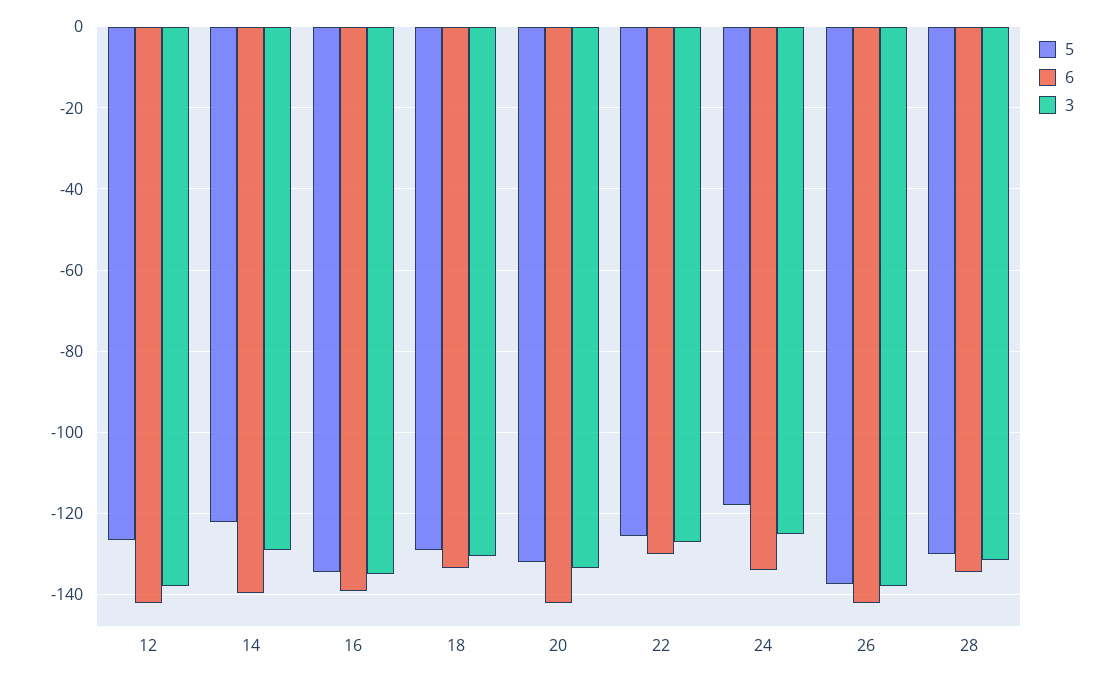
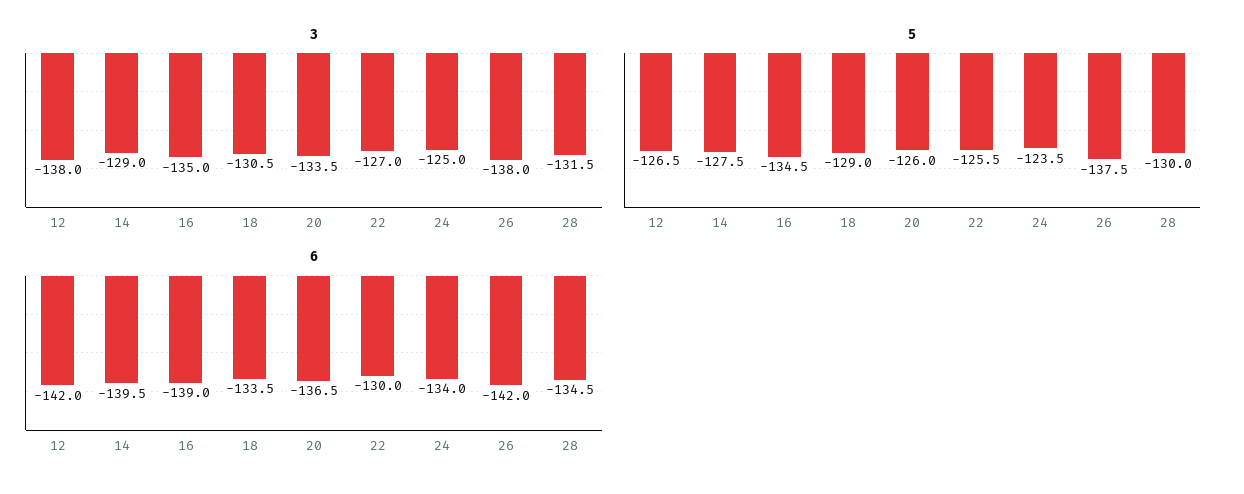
  {
    "5": {
      "12": -126.5,
-     "14": -122,
+     "14": -127.5,
      "16": -134.5,
      "18": -129,
-     "20": -132,
+     "20": -126,
      "22": -125.5,
-     "24": -118,
+     "24": -123.5,
      "26": -137.5,
      "28": -130
    },
    "6": {
      "12": -142,
      "14": -139.5,
      "16": -139,
      "18": -133.5,
-     "20": -142,
+     "20": -136.5,
      "22": -130,
      "24": -134,
      "26": -142,
      "28": -134.5
    },
    "3": {
      "12": -138,
      "14": -129,
      "16": -135,
      "18": -130.5,
      "20": -133.5,
      "22": -127,
      "24": -125,
      "26": -138,
      "28": -131.5
    }
  }

